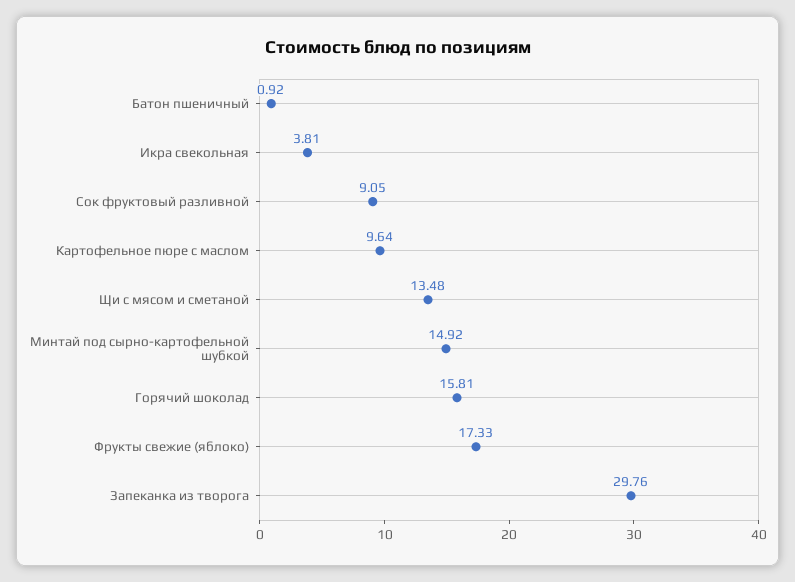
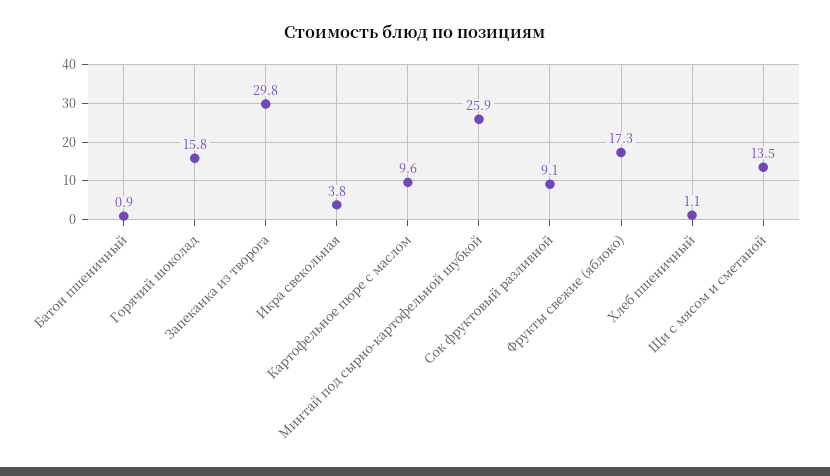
  {
    "Батон пшеничный": 0.92,
    "Икра свекольная": 3.81,
    "Сок фруктовый разливной": 9.05,
    "Картофельное пюре с маслом": 9.64,
    "Щи с мясом и сметаной": 13.48,
-   "Минтай под сырно-картофельной шубкой": 14.92,
+   "Минтай под сырно-картофельной шубкой": 25.9,
    "Горячий шоколад": 15.81,
    "Фрукты свежие (яблоко)": 17.33,
-   "Запеканка из творога": 29.76
+   "Запеканка из творога": 29.76,
+   "Хлеб пшеничный": 1.1
  }

